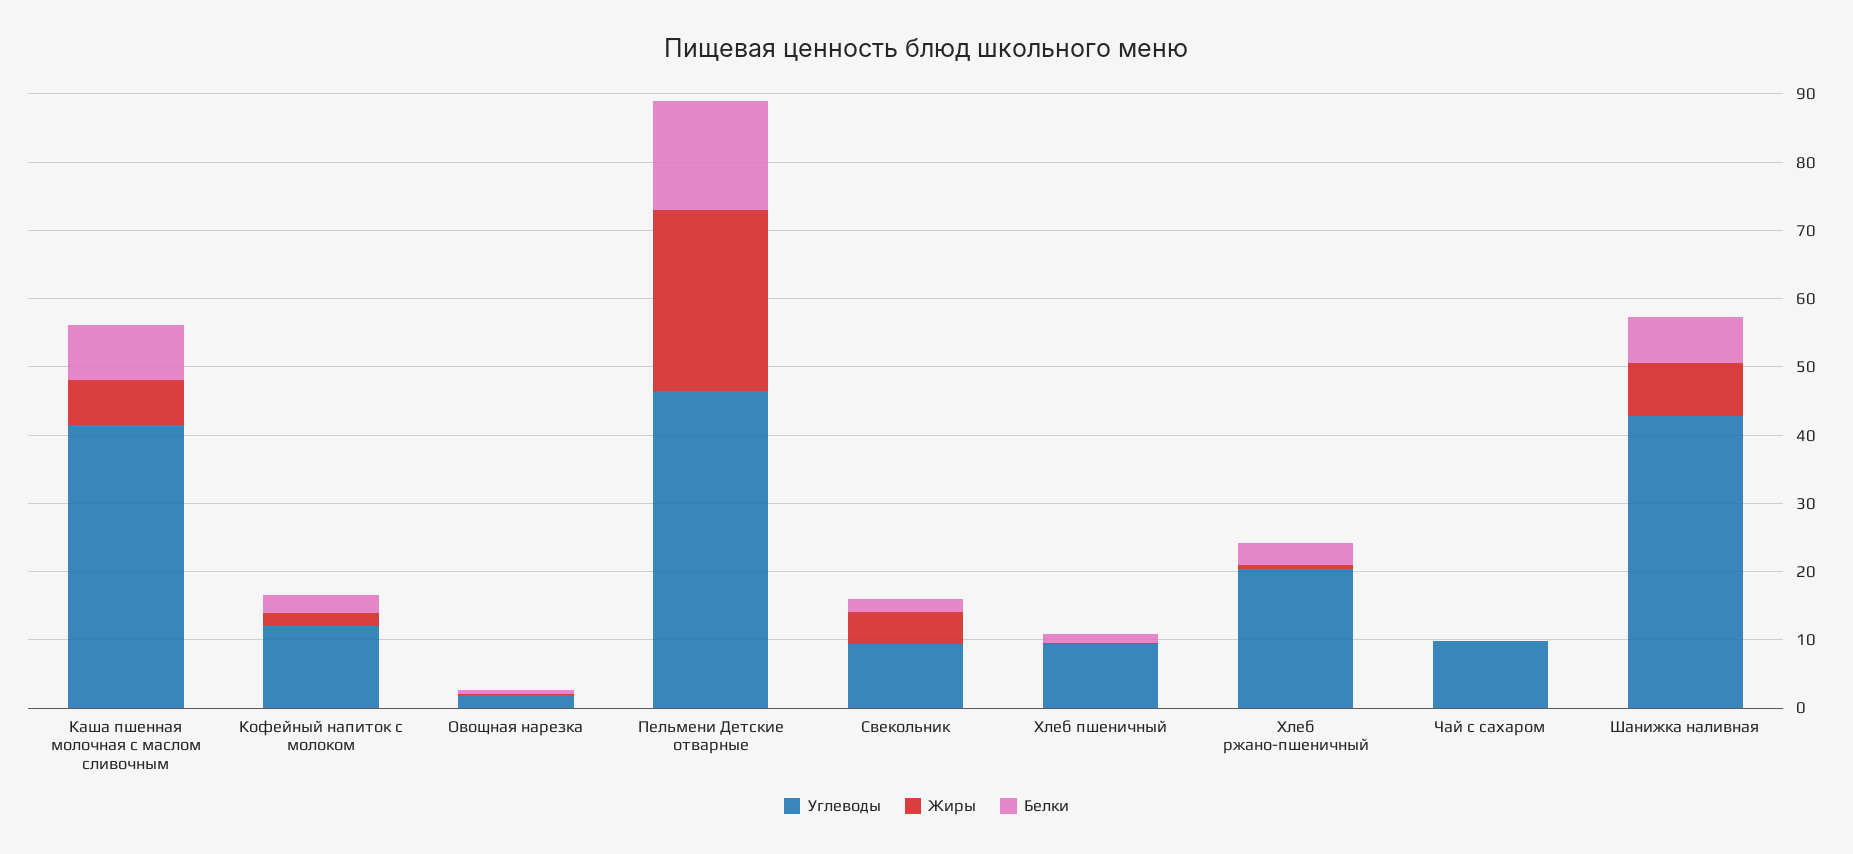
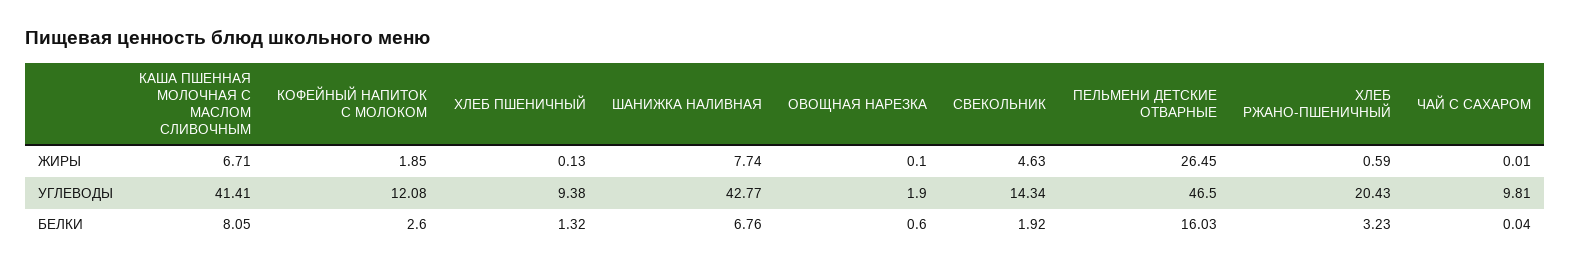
  {
    "Углеводы": {
      "Каша пшенная молочная с маслом сливочным": 41.41,
      "Кофейный напиток с молоком": 12.08,
      "Овощная нарезка": 1.9,
      "Пельмени Детские отварные": 46.5,
-     "Свекольник": 10,
+     "Свекольник": 14.34,
      "Хлеб пшеничный": 9.38,
      "Хлеб ржано-пшеничный": 20.43,
      "Чай с сахаром": 9.81,
      "Шанижка наливная": 42.77
    },
    "Жиры": {
      "Каша пшенная молочная с маслом сливочным": 6.71,
      "Кофейный напиток с молоком": 1.85,
      "Овощная нарезка": 0.1,
      "Пельмени Детские отварные": 26.45,
      "Свекольник": 4.63,
      "Хлеб пшеничный": 0.13,
      "Хлеб ржано-пшеничный": 0.59,
      "Чай с сахаром": 0.01,
      "Шанижка наливная": 7.74
    },
    "Белки": {
      "Каша пшенная молочная с маслом сливочным": 8.05,
      "Кофейный напиток с молоком": 2.6,
      "Овощная нарезка": 0.6,
      "Пельмени Детские отварные": 16.03,
      "Свекольник": 1.92,
      "Хлеб пшеничный": 1.32,
      "Хлеб ржано-пшеничный": 3.23,
      "Чай с сахаром": 0.04,
      "Шанижка наливная": 6.76
    }
  }

